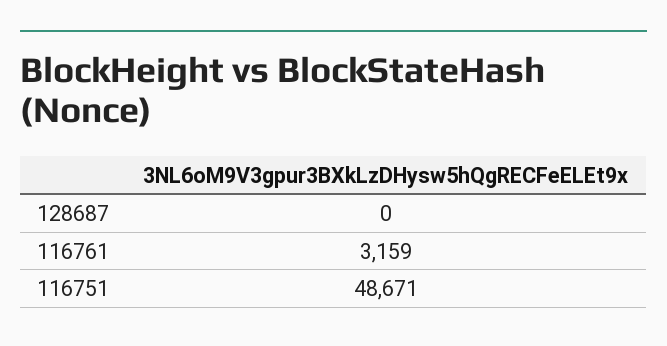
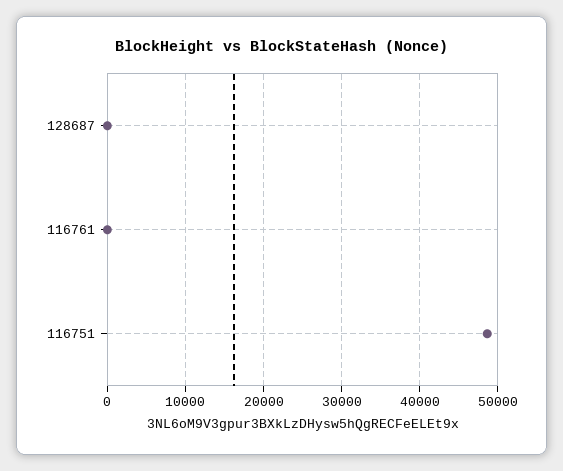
  {
    "128687": 0,
-   "116761": 3159,
+   "116761": 0,
    "116751": 48671
  }

